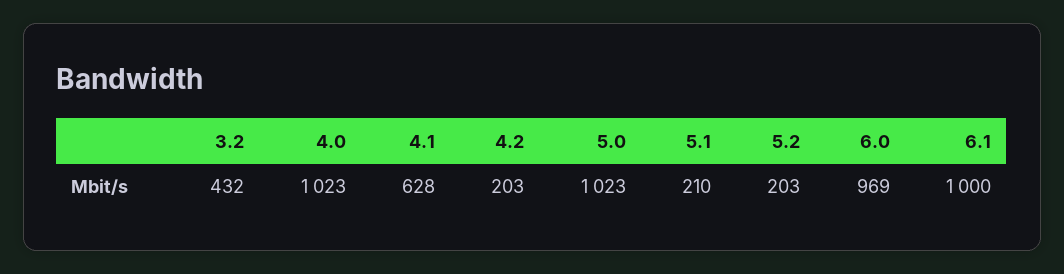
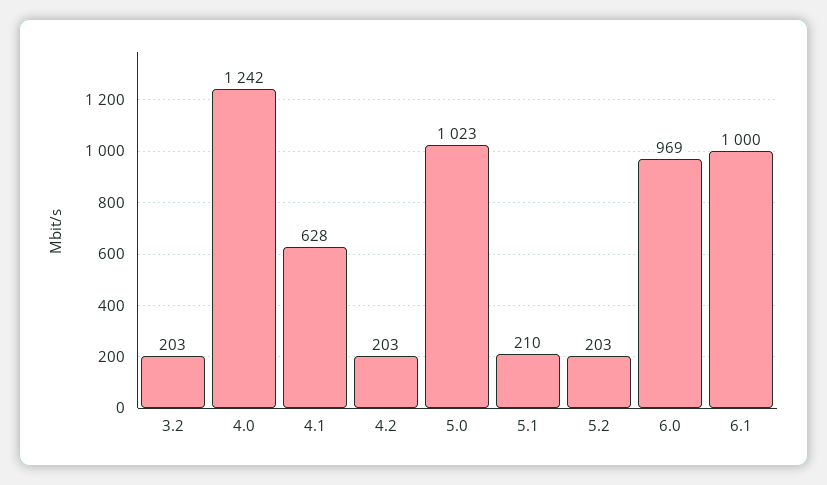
  {
-   "3.2": 432,
+   "3.2": 203,
-   "4.0": 1023,
+   "4.0": 1242,
    "4.1": 628,
    "4.2": 203,
    "5.0": 1023,
    "5.1": 210,
    "5.2": 203,
    "6.0": 969,
    "6.1": 1000
  }

